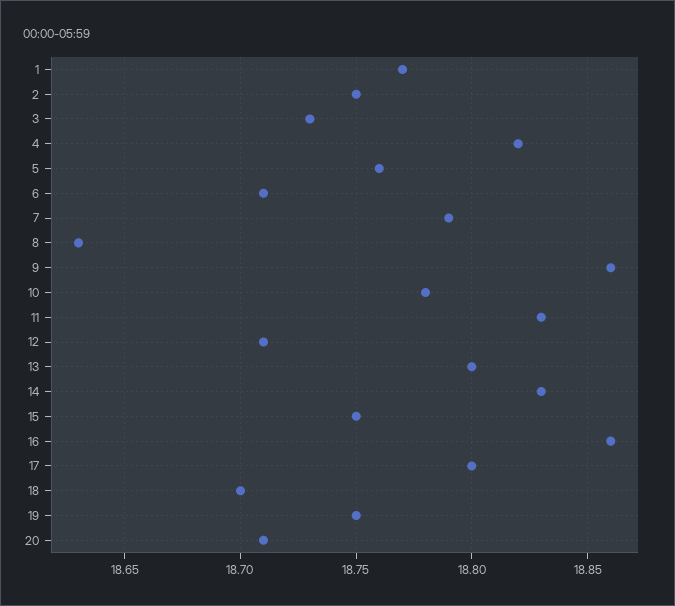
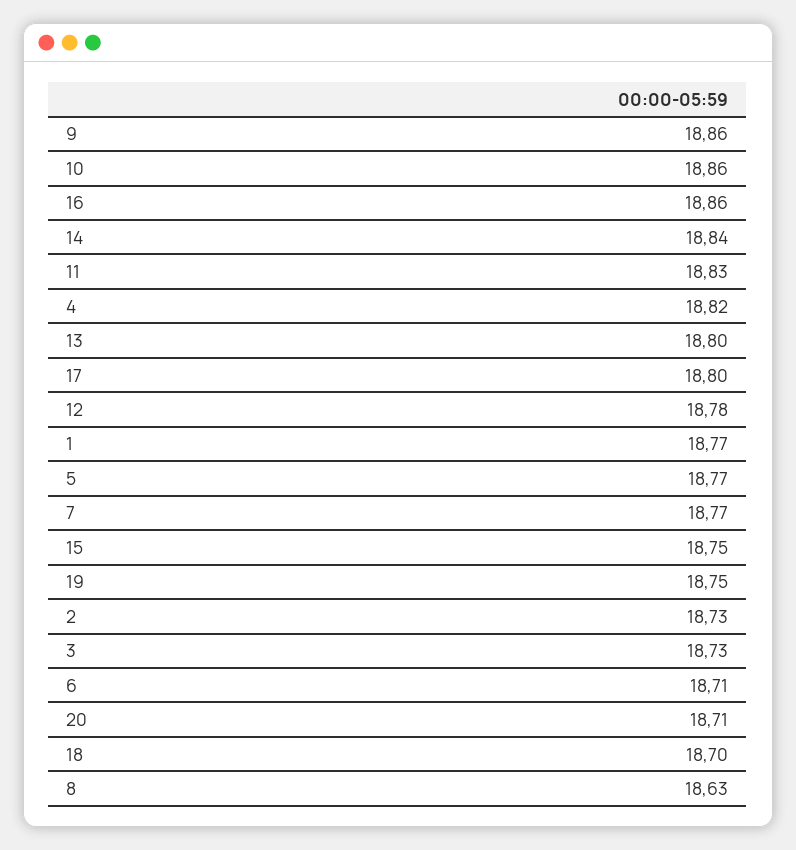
  {
    "1": 18.77,
-   "2": 18.75,
+   "2": 18.73,
    "3": 18.73,
    "4": 18.82,
-   "5": 18.76,
+   "5": 18.77,
    "6": 18.71,
-   "7": 18.79,
+   "7": 18.77,
    "8": 18.63,
    "9": 18.86,
-   "10": 18.78,
+   "10": 18.86,
    "11": 18.83,
-   "12": 18.71,
+   "12": 18.78,
    "13": 18.8,
-   "14": 18.83,
+   "14": 18.84,
    "15": 18.75,
    "16": 18.86,
    "17": 18.8,
    "18": 18.7,
    "19": 18.75,
    "20": 18.71
  }

